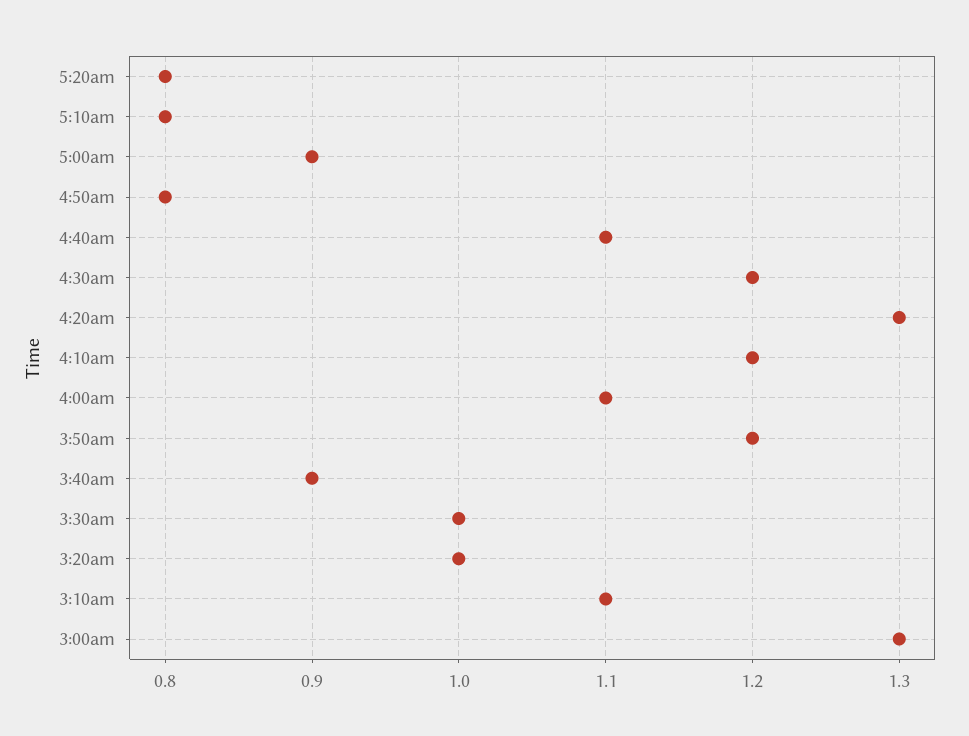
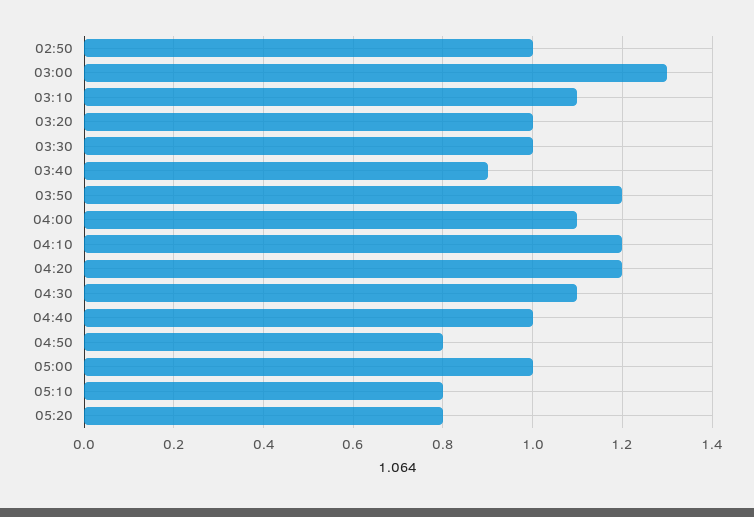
  {
    "5:20am": 0.8,
    "5:10am": 0.8,
-   "5:00am": 0.9,
+   "5:00am": 1,
    "4:50am": 0.8,
-   "4:40am": 1.1,
+   "4:40am": 1,
-   "4:30am": 1.2,
+   "4:30am": 1.1,
-   "4:20am": 1.3,
+   "4:20am": 1.2,
    "4:10am": 1.2,
    "4:00am": 1.1,
    "3:50am": 1.2,
    "3:40am": 0.9,
    "3:30am": 1,
    "3:20am": 1,
    "3:10am": 1.1,
-   "3:00am": 1.3
+   "3:00am": 1.3,
+   "02:50": 1
  }

